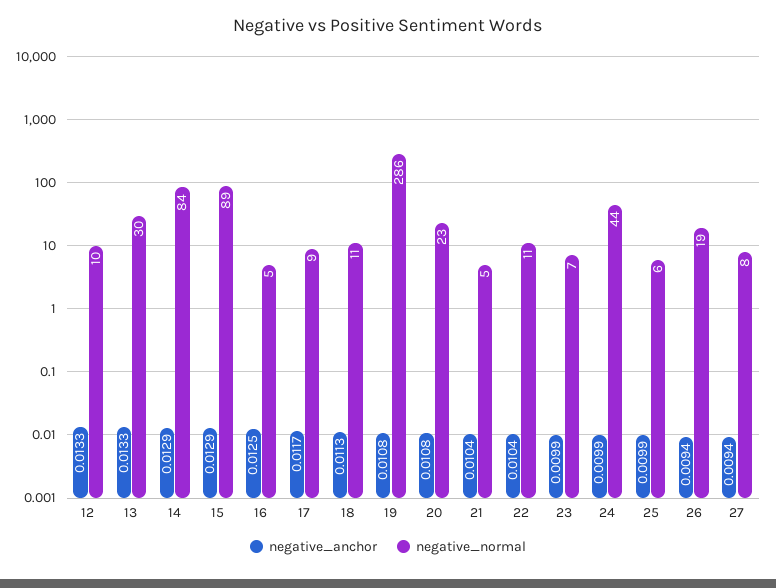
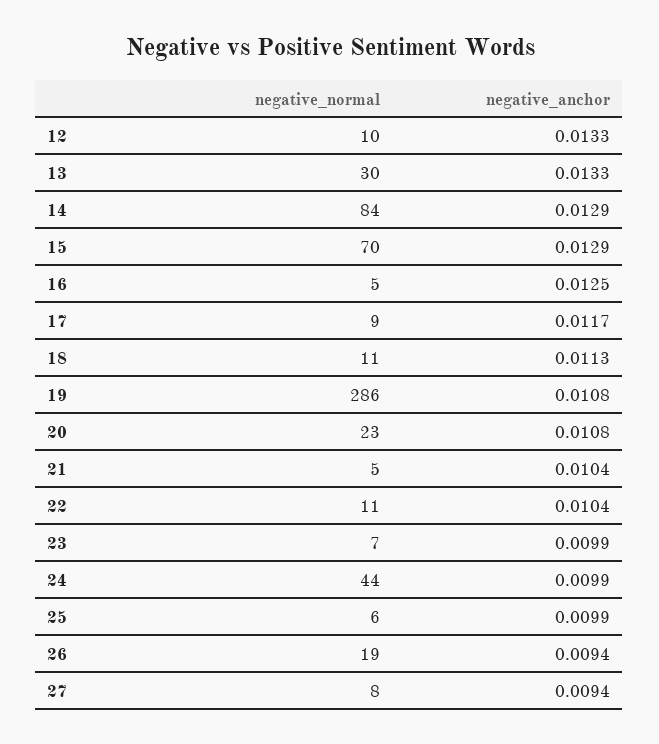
  {
    "negative_anchor": {
      "12": 0.0133,
      "13": 0.0133,
      "14": 0.0129,
      "15": 0.0129,
      "16": 0.0125,
      "17": 0.0117,
      "18": 0.0113,
      "19": 0.0108,
      "20": 0.0108,
      "21": 0.0104,
      "22": 0.0104,
      "23": 0.0099,
      "24": 0.0099,
      "25": 0.0099,
      "26": 0.0094,
      "27": 0.0094
    },
    "negative_normal": {
      "12": 10,
      "13": 30,
      "14": 84,
-     "15": 89,
+     "15": 70,
      "16": 5,
      "17": 9,
      "18": 11,
      "19": 286,
      "20": 23,
      "21": 5,
      "22": 11,
      "23": 7,
      "24": 44,
      "25": 6,
      "26": 19,
      "27": 8
    }
  }

